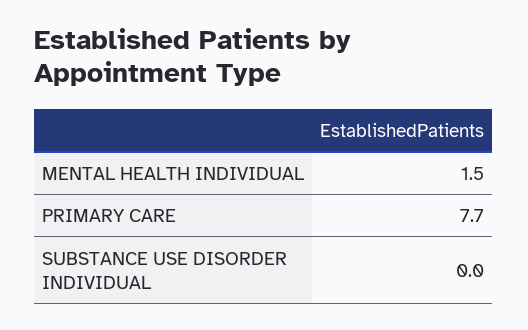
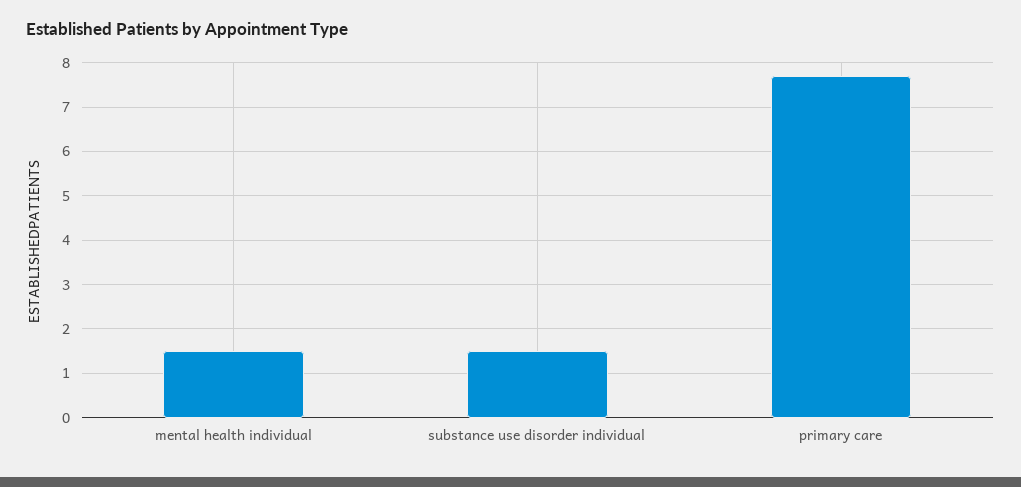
  {
    "MENTAL HEALTH INDIVIDUAL": 1.5,
    "PRIMARY CARE": 7.7,
-   "SUBSTANCE USE DISORDER INDIVIDUAL": 0
+   "SUBSTANCE USE DISORDER INDIVIDUAL": 1.5
  }

